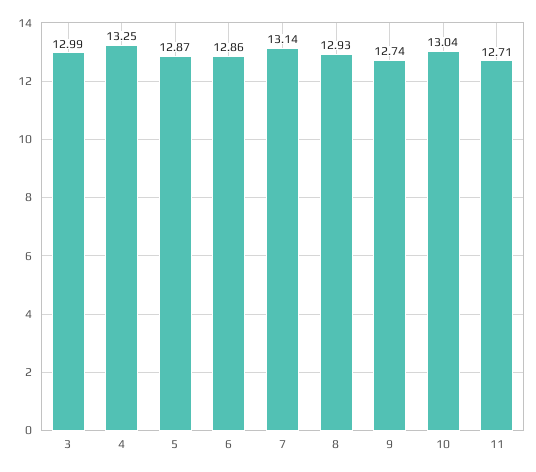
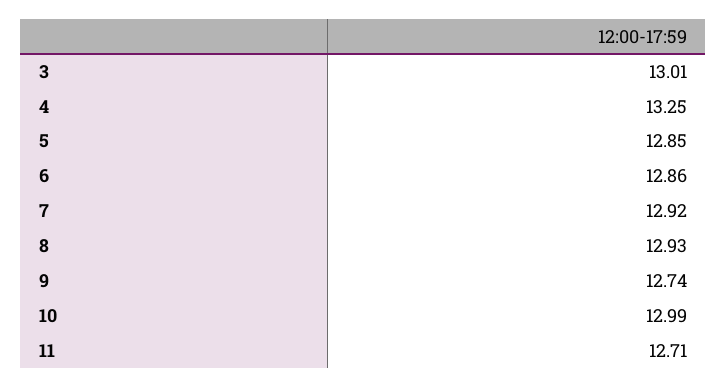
  {
-   "3": 12.99,
+   "3": 13.01,
    "4": 13.25,
-   "5": 12.87,
+   "5": 12.85,
    "6": 12.86,
-   "7": 13.14,
+   "7": 12.92,
    "8": 12.93,
    "9": 12.74,
-   "10": 13.04,
+   "10": 12.99,
    "11": 12.71
  }

